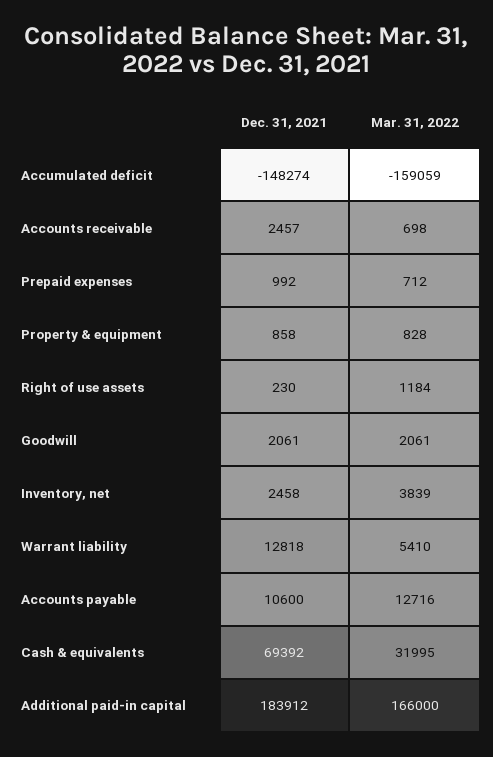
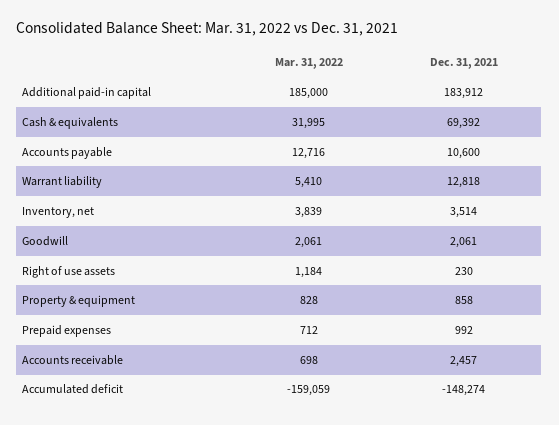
  {
    "Dec. 31, 2021": {
      "Accumulated deficit": -148274,
      "Accounts receivable": 2457,
      "Prepaid expenses": 992,
      "Property & equipment": 858,
      "Right of use assets": 230,
      "Goodwill": 2061,
-     "Inventory, net": 2458,
+     "Inventory, net": 3514,
      "Warrant liability": 12818,
      "Accounts payable": 10600,
      "Cash & equivalents": 69392,
      "Additional paid-in capital": 183912
    },
    "Mar. 31, 2022": {
      "Accumulated deficit": -159059,
      "Accounts receivable": 698,
      "Prepaid expenses": 712,
      "Property & equipment": 828,
      "Right of use assets": 1184,
      "Goodwill": 2061,
      "Inventory, net": 3839,
      "Warrant liability": 5410,
      "Accounts payable": 12716,
      "Cash & equivalents": 31995,
-     "Additional paid-in capital": 166000
+     "Additional paid-in capital": 185000
    }
  }

